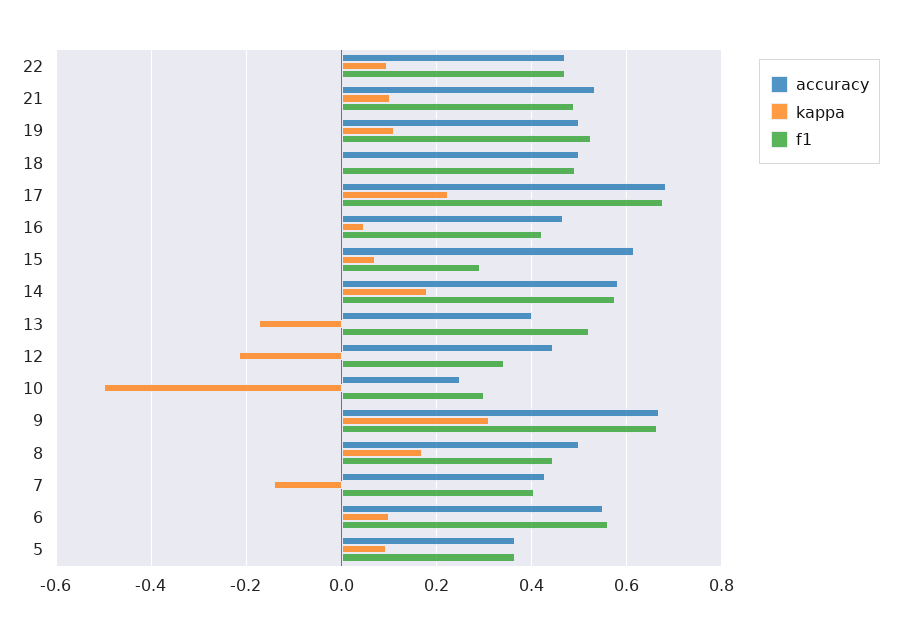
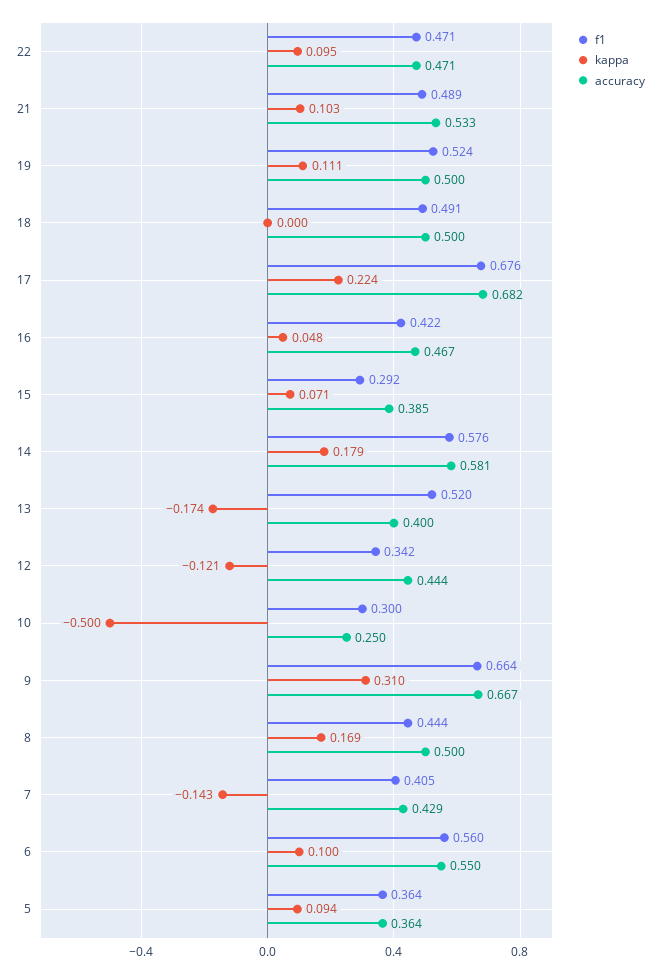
  {
    "accuracy": {
      "22": 0.471,
      "21": 0.533,
      "19": 0.5,
      "18": 0.5,
      "17": 0.682,
      "16": 0.467,
-     "15": 0.62,
+     "15": 0.385,
      "14": 0.581,
      "13": 0.4,
      "12": 0.444,
      "10": 0.25,
      "9": 0.667,
      "8": 0.5,
      "7": 0.429,
      "6": 0.55,
      "5": 0.364
    },
    "kappa": {
      "22": 0.095,
      "21": 0.103,
      "19": 0.111,
      "18": 0,
      "17": 0.224,
      "16": 0.048,
      "15": 0.071,
      "14": 0.179,
      "13": -0.174,
-     "12": -0.22,
+     "12": -0.121,
      "10": -0.5,
      "9": 0.31,
      "8": 0.169,
      "7": -0.143,
      "6": 0.1,
      "5": 0.094
    },
    "f1": {
      "22": 0.471,
      "21": 0.489,
      "19": 0.524,
      "18": 0.491,
      "17": 0.676,
      "16": 0.422,
      "15": 0.292,
      "14": 0.576,
      "13": 0.52,
      "12": 0.342,
      "10": 0.3,
      "9": 0.664,
      "8": 0.444,
      "7": 0.405,
      "6": 0.56,
      "5": 0.364
    }
  }

